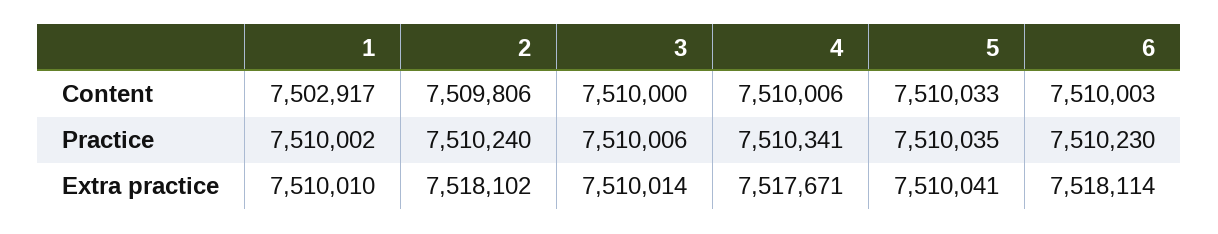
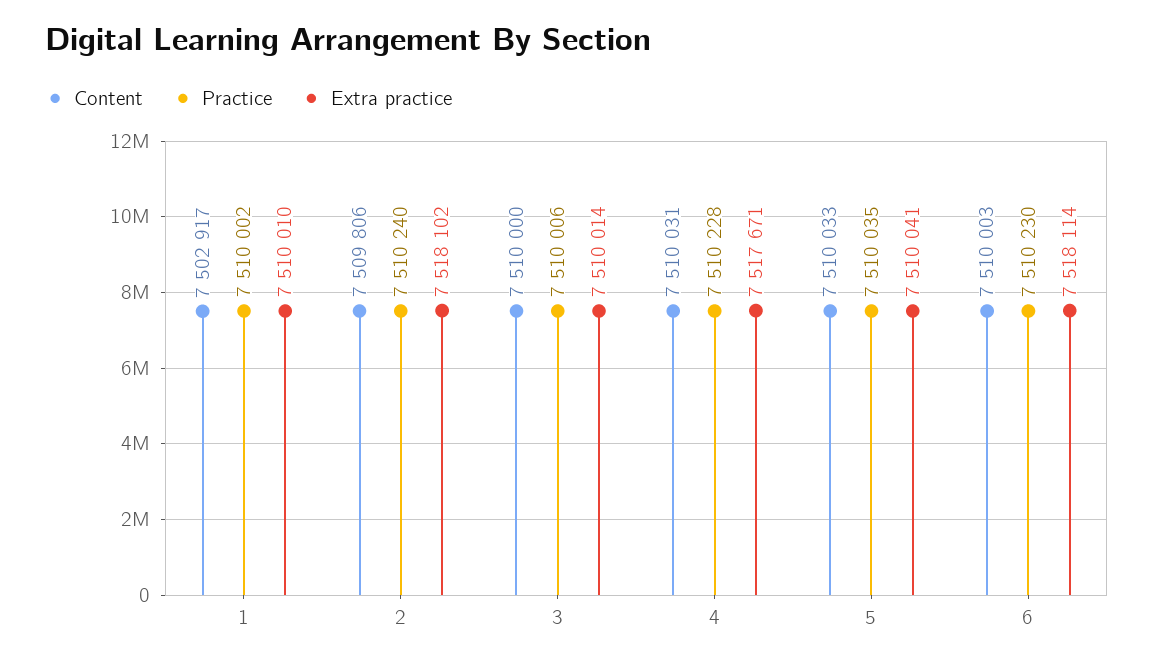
  {
    "Content": {
      "1": 7502917,
      "2": 7509806,
      "3": 7510000,
-     "4": 7510006,
+     "4": 7510031,
      "5": 7510033,
      "6": 7510003
    },
    "Practice": {
      "1": 7510002,
      "2": 7510240,
      "3": 7510006,
-     "4": 7510341,
+     "4": 7510228,
      "5": 7510035,
      "6": 7510230
    },
    "Extra practice": {
      "1": 7510010,
      "2": 7518102,
      "3": 7510014,
      "4": 7517671,
      "5": 7510041,
      "6": 7518114
    }
  }

